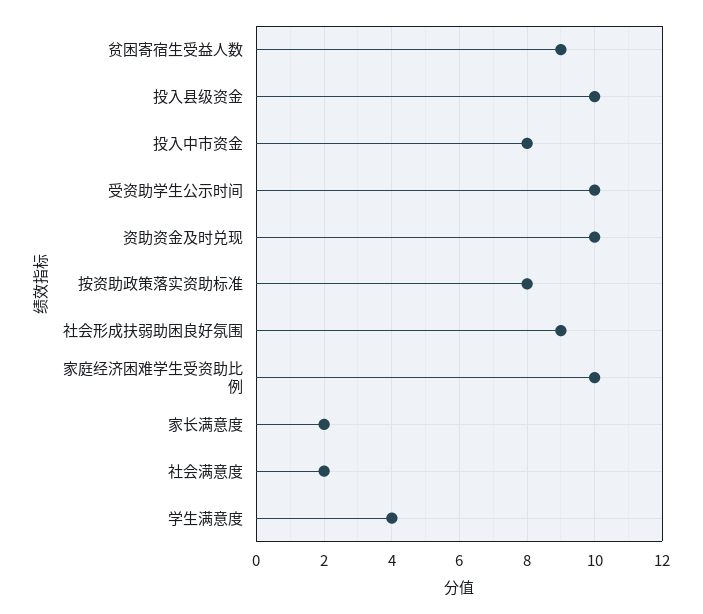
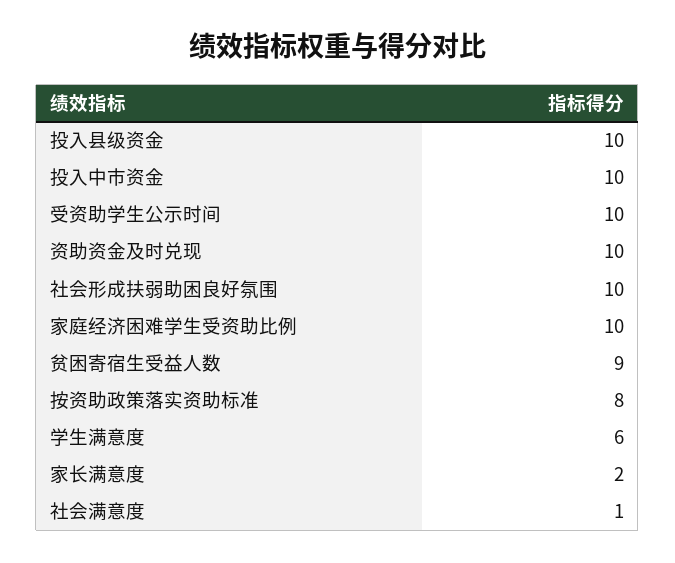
  {
    "贫困寄宿生受益人数": 9,
    "投入县级资金": 10,
-   "投入中市资金": 8,
+   "投入中市资金": 10,
    "受资助学生公示时间": 10,
    "资助资金及时兑现": 10,
    "按资助政策落实资助标准": 8,
-   "社会形成扶弱助困良好氛围": 9,
+   "社会形成扶弱助困良好氛围": 10,
    "家庭经济困难学生受资助比例": 10,
    "家长满意度": 2,
-   "社会满意度": 2,
+   "社会满意度": 1,
-   "学生满意度": 4
+   "学生满意度": 6
  }

